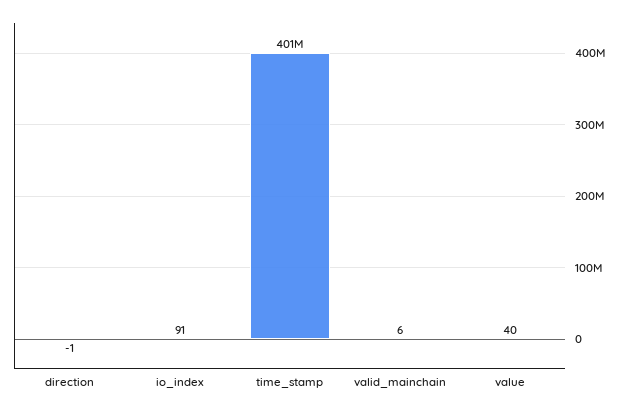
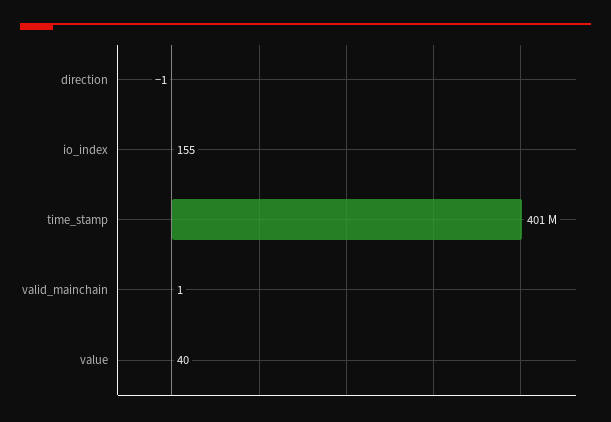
  {
    "direction": -1,
-   "io_index": 91,
+   "io_index": 155,
    "time_stamp": 401000000,
-   "valid_mainchain": 6,
+   "valid_mainchain": 1,
    "value": 40
  }

